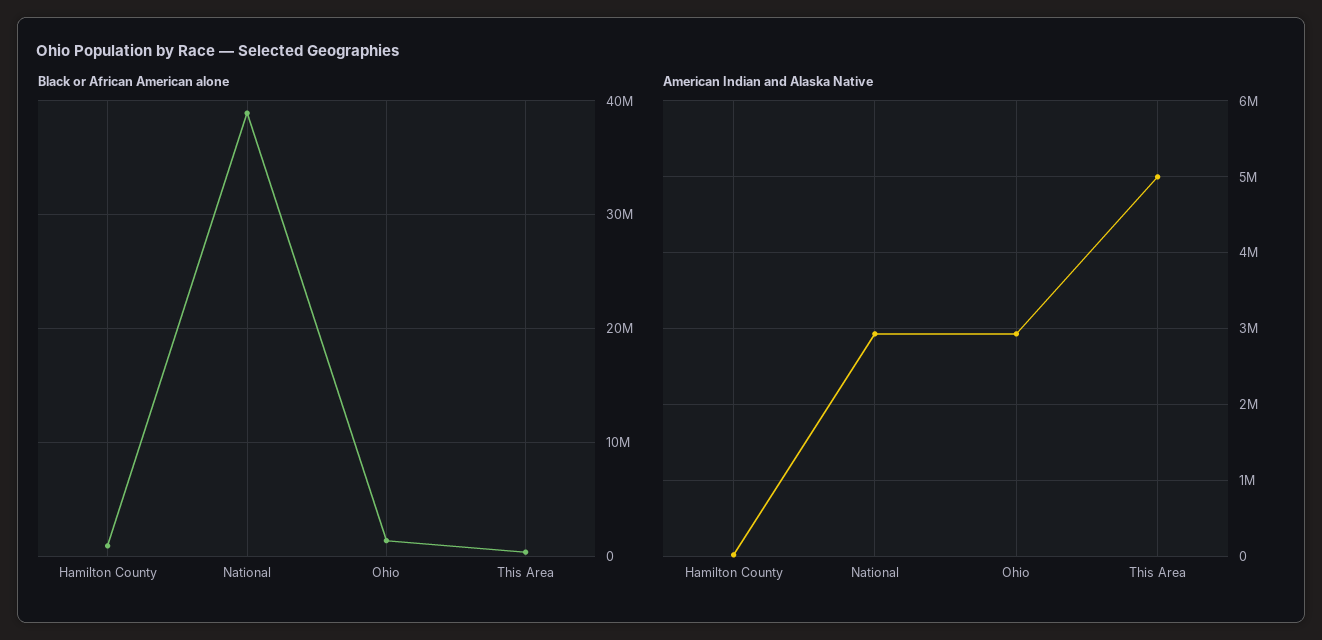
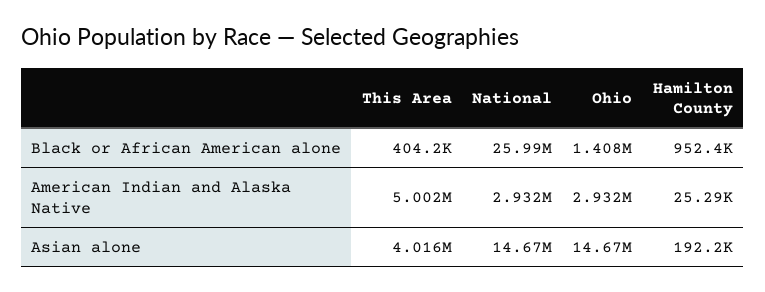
  {
    "Black or African American alone": {
      "Hamilton County": 952400,
-     "National": 39000000,
+     "National": 25990000,
      "Ohio": 1408000,
      "This Area": 404200
    },
    "American Indian and Alaska Native": {
      "Hamilton County": 25290,
      "National": 2932000,
      "Ohio": 2932000,
      "This Area": 5002000
-   }
+   },
+   "Asian alone": {
+     "This Area": 4016000,
+     "National": 14670000,
+     "Ohio": 14670000,
+     "Hamilton County": 192200
+   }
  }

